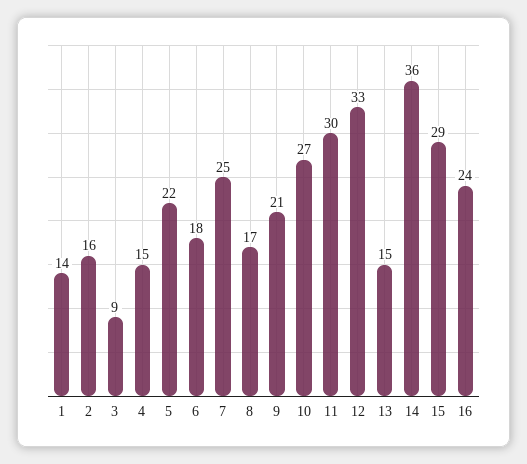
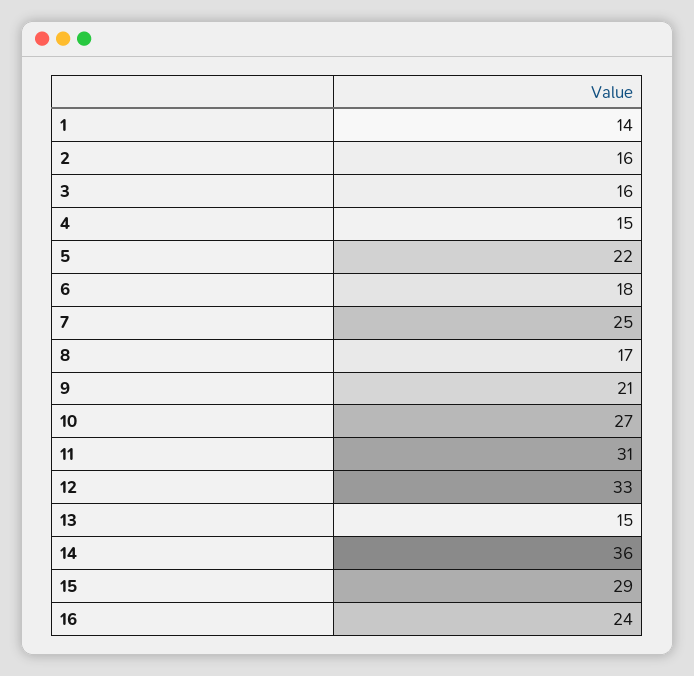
  {
    "1": 14,
    "2": 16,
-   "3": 9,
+   "3": 16,
    "4": 15,
    "5": 22,
    "6": 18,
    "7": 25,
    "8": 17,
    "9": 21,
    "10": 27,
-   "11": 30,
+   "11": 31,
    "12": 33,
    "13": 15,
    "14": 36,
    "15": 29,
    "16": 24
  }

